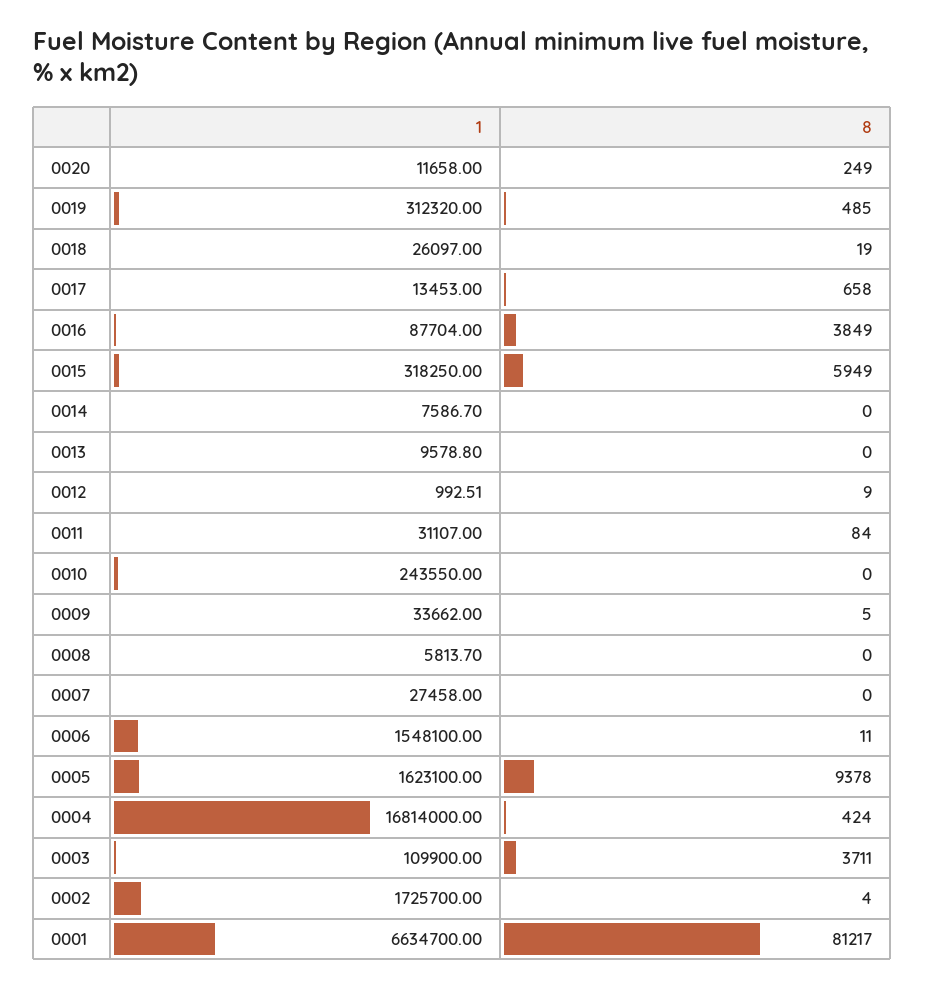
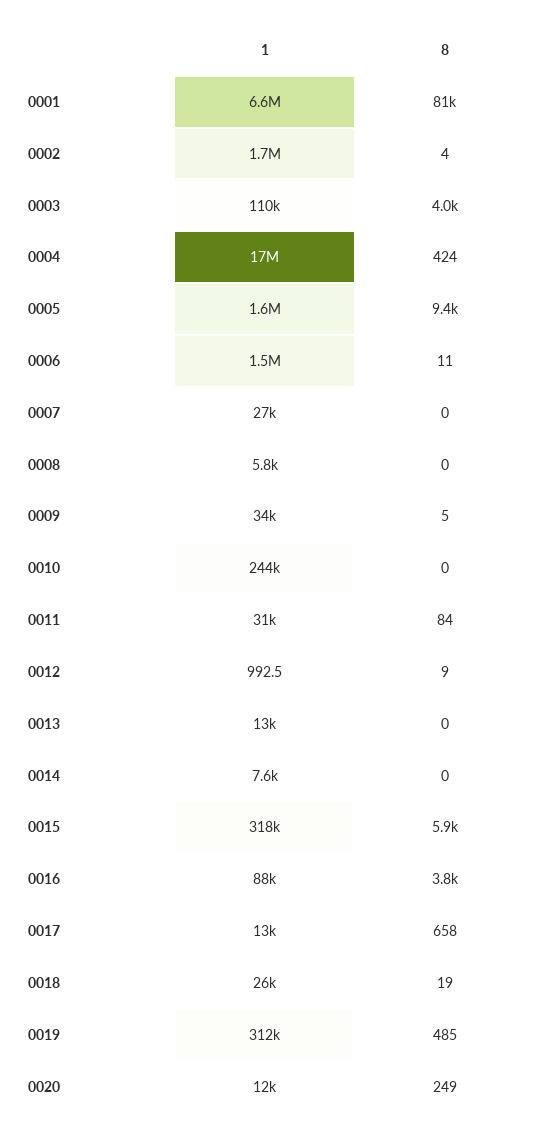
  {
    "1": {
      "0020": 11658,
      "0019": 312320,
      "0018": 26097,
      "0017": 13453,
      "0016": 87704,
      "0015": 318250,
      "0014": 7586.7,
-     "0013": 9578.8,
+     "0013": 13000,
      "0012": 992.51,
      "0011": 31107,
      "0010": 243550,
      "0009": 33662,
      "0008": 5813.7,
      "0007": 27458,
      "0006": 1548100,
      "0005": 1623100,
      "0004": 16814000,
      "0003": 109900,
      "0002": 1725700,
      "0001": 6634700
    },
    "8": {
      "0020": 249,
      "0019": 485,
      "0018": 19,
      "0017": 658,
      "0016": 3849,
      "0015": 5949,
      "0014": 0,
      "0013": 0,
      "0012": 9,
      "0011": 84,
      "0010": 0,
      "0009": 5,
      "0008": 0,
      "0007": 0,
      "0006": 11,
      "0005": 9378,
      "0004": 424,
-     "0003": 3711,
+     "0003": 4000,
      "0002": 4,
      "0001": 81217
    }
  }

